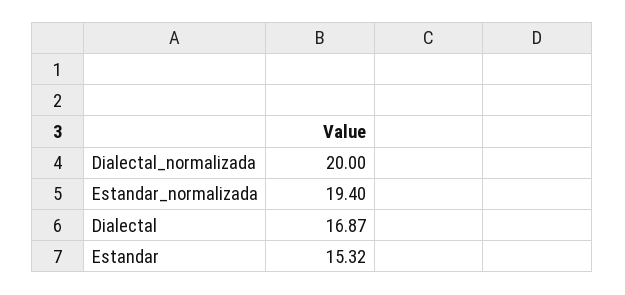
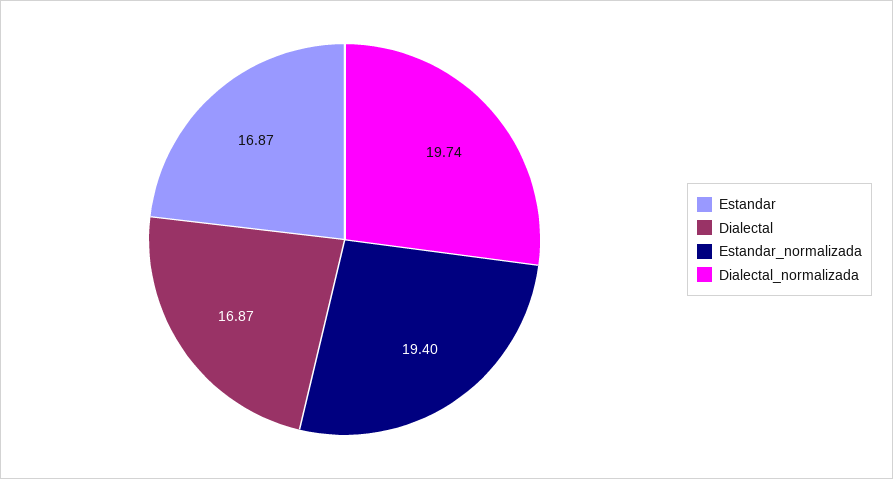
  {
-   "Dialectal_normalizada": 20,
+   "Dialectal_normalizada": 19.74,
    "Estandar_normalizada": 19.4,
    "Dialectal": 16.87,
-   "Estandar": 15.32
+   "Estandar": 16.87
  }

